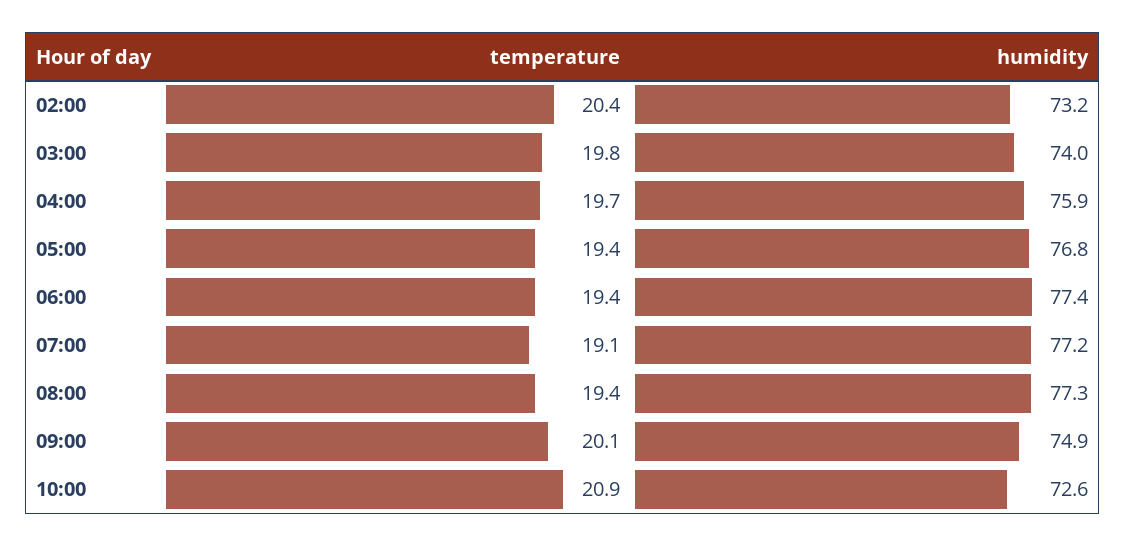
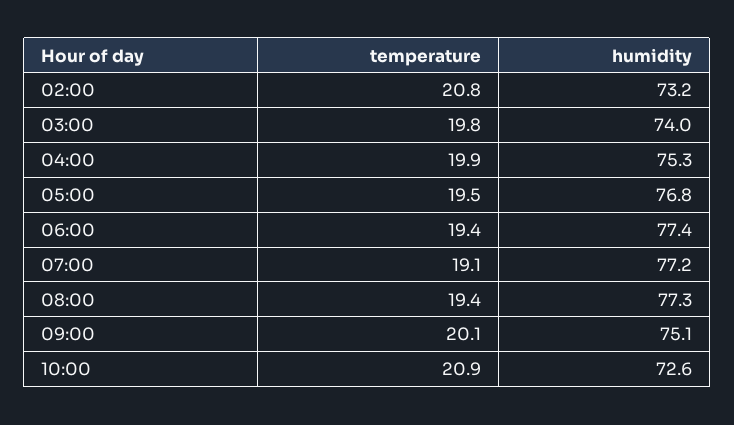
  {
    "temperature": {
-     "02:00": 20.4,
+     "02:00": 20.8,
      "03:00": 19.8,
-     "04:00": 19.7,
+     "04:00": 19.9,
-     "05:00": 19.4,
+     "05:00": 19.5,
      "06:00": 19.4,
      "07:00": 19.1,
      "08:00": 19.4,
      "09:00": 20.1,
      "10:00": 20.9
    },
    "humidity": {
      "02:00": 73.2,
      "03:00": 74,
-     "04:00": 75.9,
+     "04:00": 75.3,
      "05:00": 76.8,
      "06:00": 77.4,
      "07:00": 77.2,
      "08:00": 77.3,
-     "09:00": 74.9,
+     "09:00": 75.1,
      "10:00": 72.6
    }
  }

